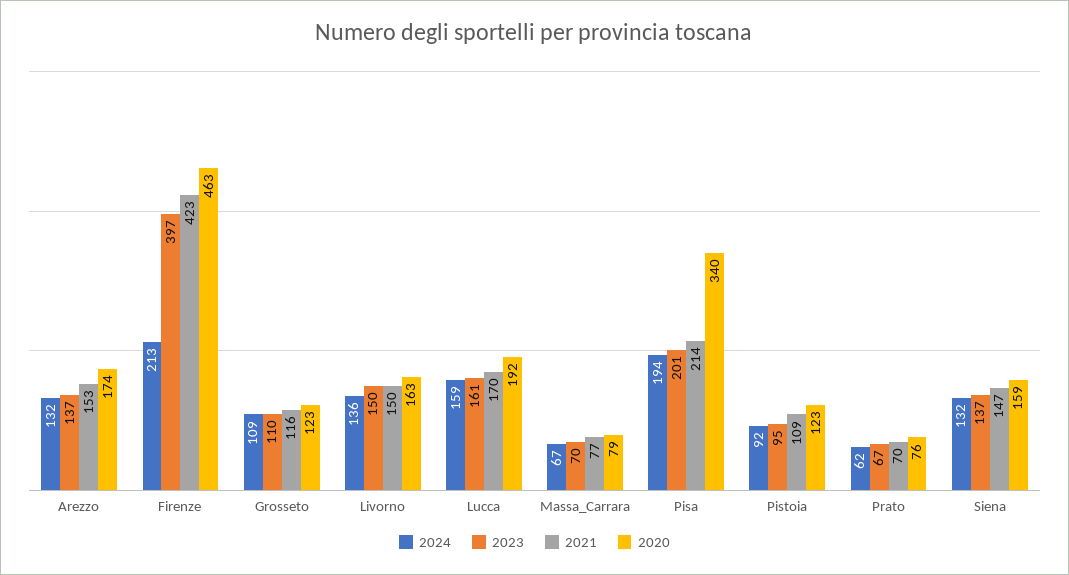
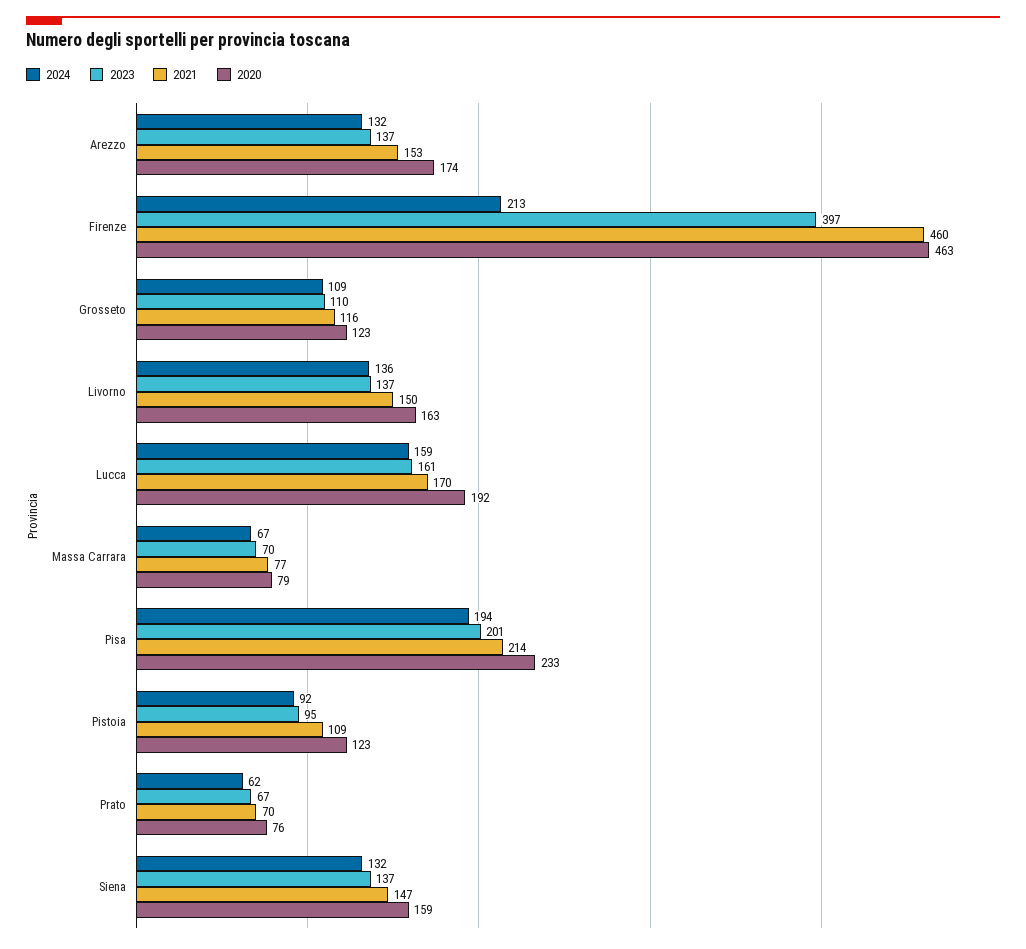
  {
    "2024": {
      "Arezzo": 132,
      "Firenze": 213,
      "Grosseto": 109,
      "Livorno": 136,
      "Lucca": 159,
      "Massa_Carrara": 67,
      "Pisa": 194,
      "Pistoia": 92,
      "Prato": 62,
      "Siena": 132
    },
    "2023": {
      "Arezzo": 137,
      "Firenze": 397,
      "Grosseto": 110,
-     "Livorno": 150,
+     "Livorno": 137,
      "Lucca": 161,
      "Massa_Carrara": 70,
      "Pisa": 201,
      "Pistoia": 95,
      "Prato": 67,
      "Siena": 137
    },
    "2021": {
      "Arezzo": 153,
-     "Firenze": 423,
+     "Firenze": 460,
      "Grosseto": 116,
      "Livorno": 150,
      "Lucca": 170,
      "Massa_Carrara": 77,
      "Pisa": 214,
      "Pistoia": 109,
      "Prato": 70,
      "Siena": 147
    },
    "2020": {
      "Arezzo": 174,
      "Firenze": 463,
      "Grosseto": 123,
      "Livorno": 163,
      "Lucca": 192,
      "Massa_Carrara": 79,
-     "Pisa": 340,
+     "Pisa": 233,
      "Pistoia": 123,
      "Prato": 76,
      "Siena": 159
    }
  }

